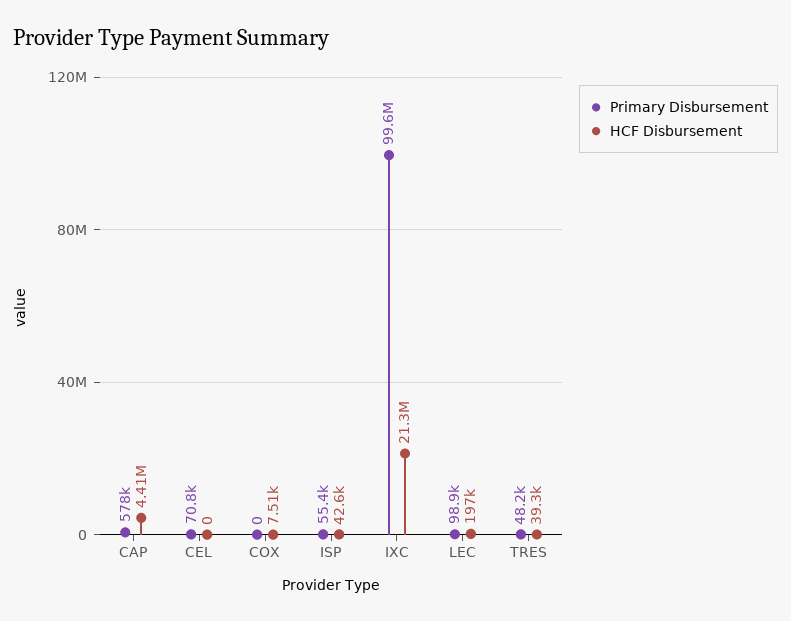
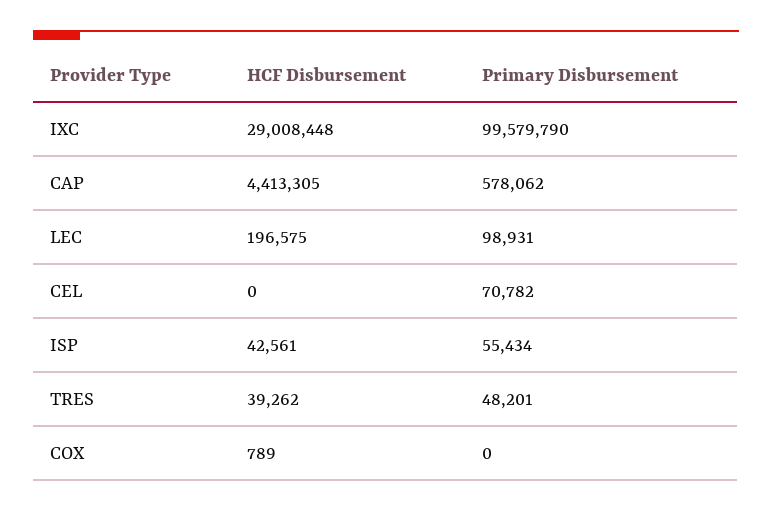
  {
    "Primary Disbursement": {
      "CAP": 578062,
      "CEL": 70782,
      "COX": 0,
      "ISP": 55434,
      "IXC": 99579790,
      "LEC": 98931,
      "TRES": 48201
    },
    "HCF Disbursement": {
      "CAP": 4413305,
      "CEL": 0,
-     "COX": 7510,
+     "COX": 789,
      "ISP": 42561,
-     "IXC": 21300000,
+     "IXC": 29008448,
      "LEC": 196575,
      "TRES": 39262
    }
  }

